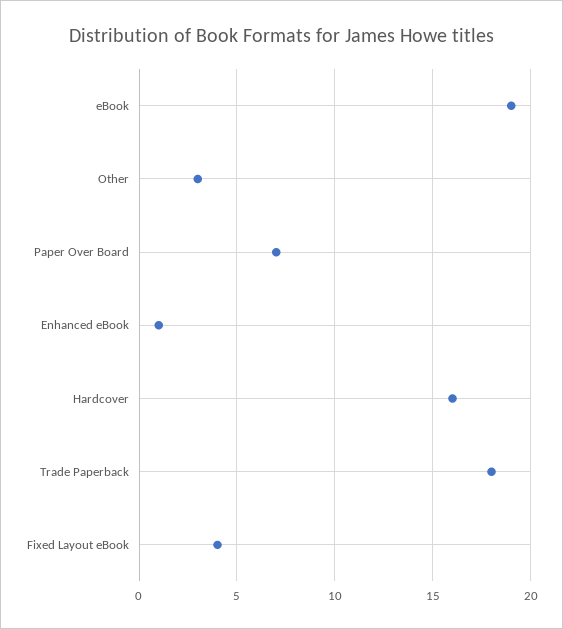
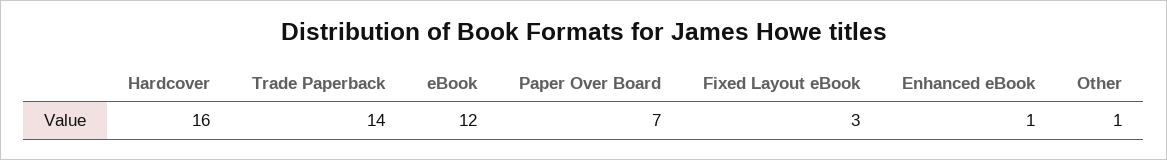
  {
-   "eBook": 19,
+   "eBook": 12,
-   "Other": 3,
+   "Other": 1,
    "Paper Over Board": 7,
    "Enhanced eBook": 1,
    "Hardcover": 16,
-   "Trade Paperback": 18,
+   "Trade Paperback": 14,
-   "Fixed Layout eBook": 4
+   "Fixed Layout eBook": 3
  }

